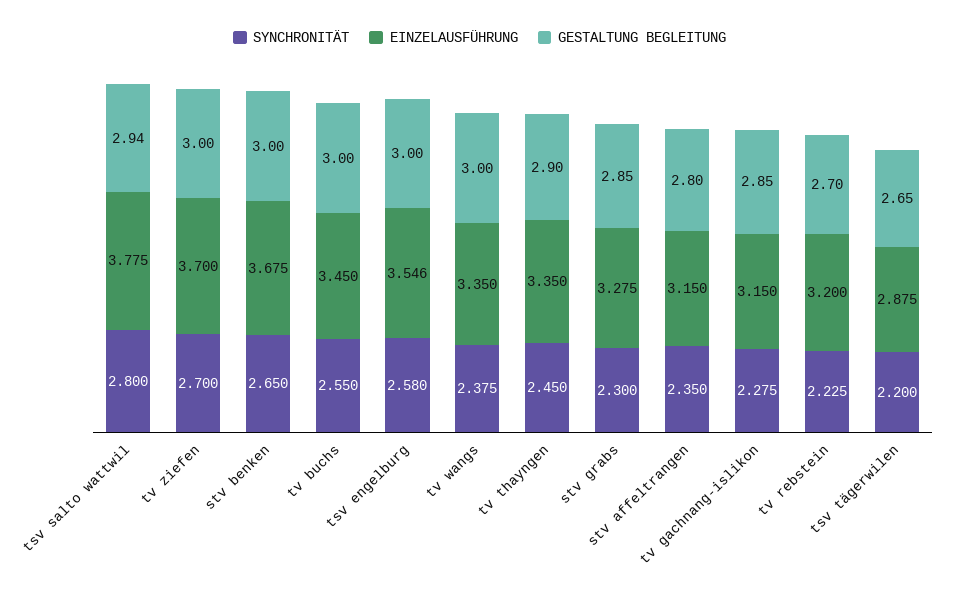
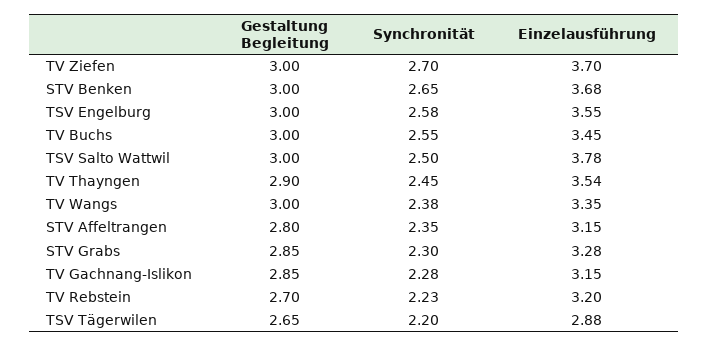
  {
    "SYNCHRONITÄT": {
-     "tsv salto wattwil": 2.8,
+     "tsv salto wattwil": 2.5,
      "tv ziefen": 2.7,
      "stv benken": 2.65,
      "tv buchs": 2.55,
      "tsv engelburg": 2.58,
      "tv wangs": 2.375,
      "tv thayngen": 2.45,
      "stv grabs": 2.3,
      "stv affeltrangen": 2.35,
      "tv gachnang-islikon": 2.275,
      "tv rebstein": 2.225,
      "tsv tägerwilen": 2.2
    },
    "EINZELAUSFÜHRUNG": {
      "tsv salto wattwil": 3.775,
      "tv ziefen": 3.7,
      "stv benken": 3.675,
      "tv buchs": 3.45,
      "tsv engelburg": 3.546,
      "tv wangs": 3.35,
-     "tv thayngen": 3.35,
+     "tv thayngen": 3.54,
      "stv grabs": 3.275,
      "stv affeltrangen": 3.15,
      "tv gachnang-islikon": 3.15,
      "tv rebstein": 3.2,
      "tsv tägerwilen": 2.875
    },
    "GESTALTUNG BEGLEITUNG": {
-     "tsv salto wattwil": 2.94,
+     "tsv salto wattwil": 3,
      "tv ziefen": 3,
      "stv benken": 3,
      "tv buchs": 3,
      "tsv engelburg": 3,
      "tv wangs": 3,
      "tv thayngen": 2.9,
      "stv grabs": 2.85,
      "stv affeltrangen": 2.8,
      "tv gachnang-islikon": 2.85,
      "tv rebstein": 2.7,
      "tsv tägerwilen": 2.65
    }
  }

